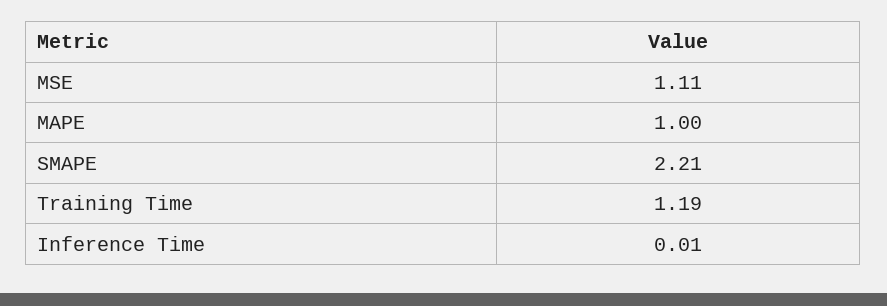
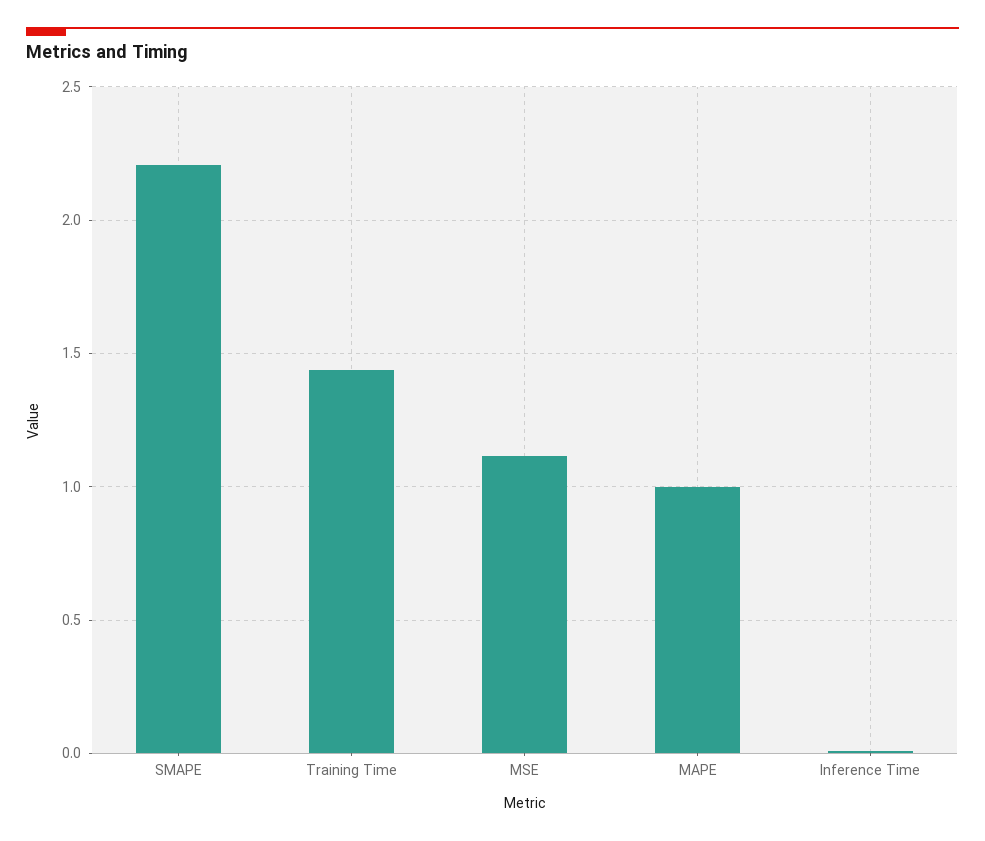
  {
    "MSE": 1.11,
    "MAPE": 1,
    "SMAPE": 2.21,
-   "Training Time": 1.19,
+   "Training Time": 1.45,
    "Inference Time": 0.01
  }

